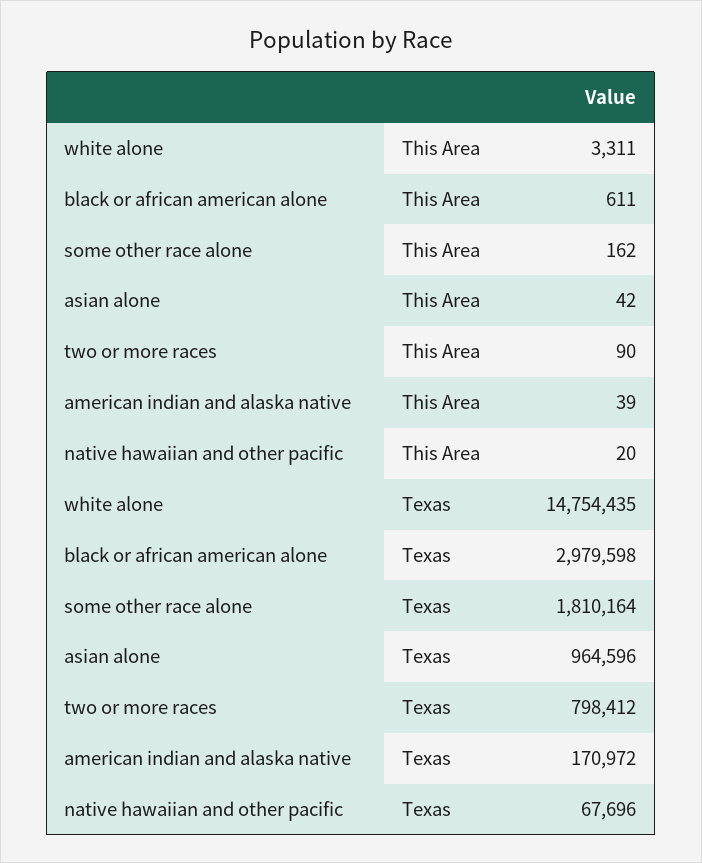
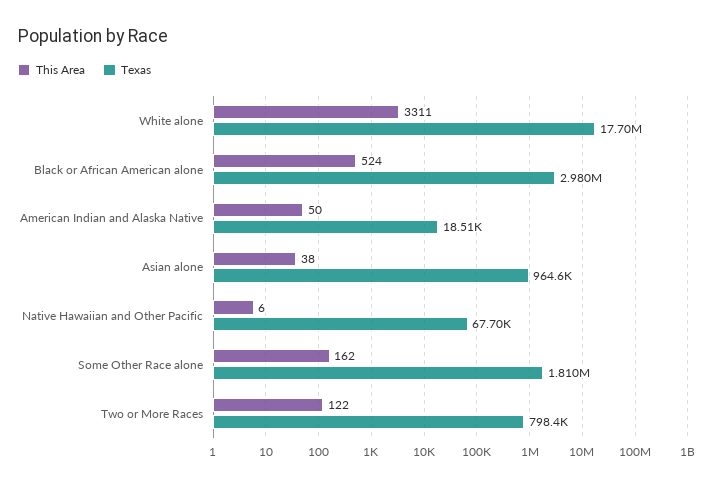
  {
    "This Area": {
      "white alone": 3311,
-     "black or african american alone": 611,
+     "black or african american alone": 524,
      "some other race alone": 162,
-     "asian alone": 42,
+     "asian alone": 38,
-     "two or more races": 90,
+     "two or more races": 122,
-     "american indian and alaska native": 39,
+     "american indian and alaska native": 50,
-     "native hawaiian and other pacific": 20
+     "native hawaiian and other pacific": 6
    },
    "Texas": {
-     "white alone": 14754435,
+     "white alone": 17700000,
      "black or african american alone": 2979598,
      "some other race alone": 1810164,
      "asian alone": 964596,
      "two or more races": 798412,
-     "american indian and alaska native": 170972,
+     "american indian and alaska native": 18510,
      "native hawaiian and other pacific": 67696
    }
  }

